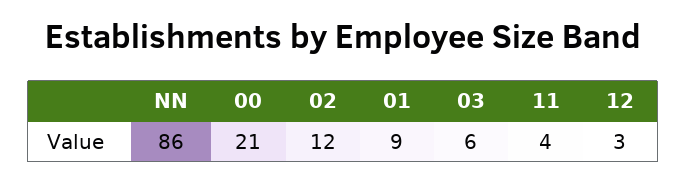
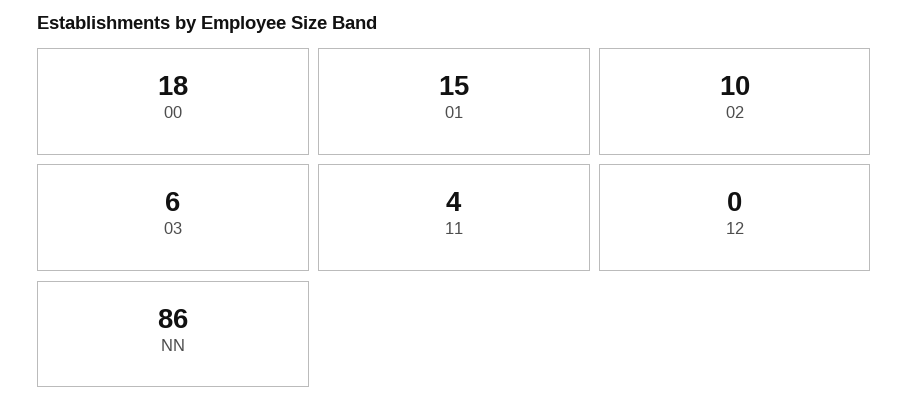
  {
    "NN": 86,
-   "00": 21,
+   "00": 18,
-   "02": 12,
+   "02": 10,
-   "01": 9,
+   "01": 15,
    "03": 6,
    "11": 4,
-   "12": 3
+   "12": 0
  }

